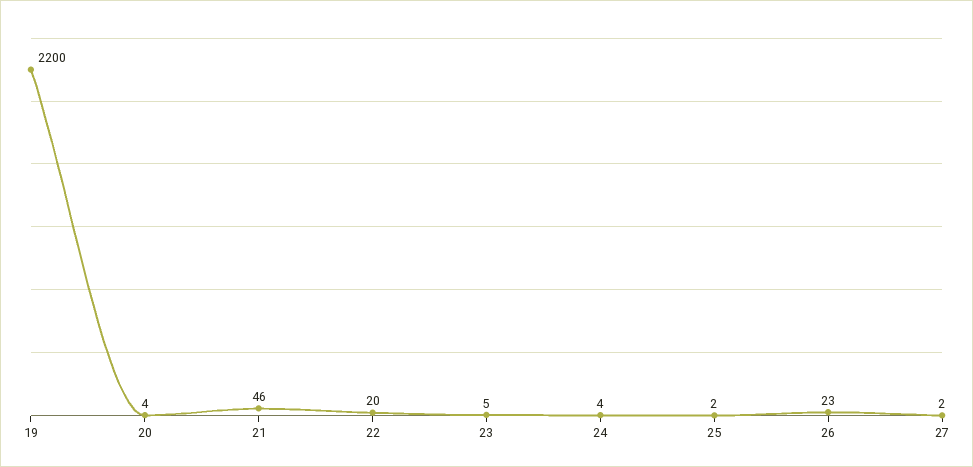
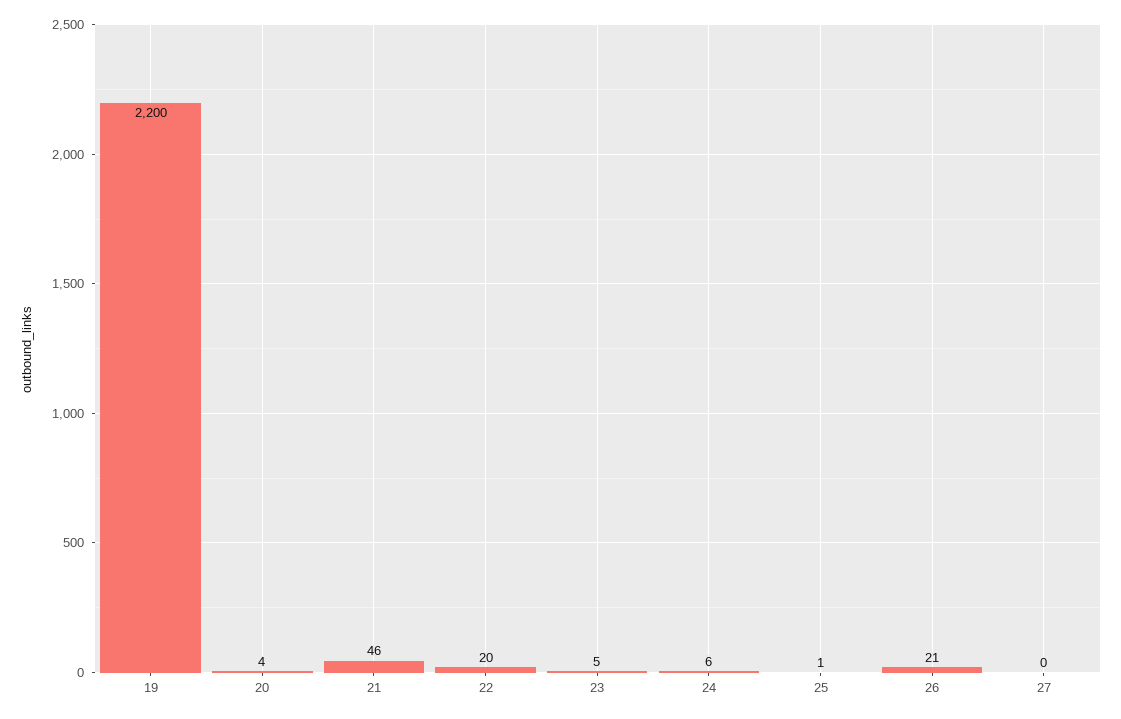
  {
    "19": 2200,
    "20": 4,
    "21": 46,
    "22": 20,
    "23": 5,
-   "24": 4,
+   "24": 6,
-   "25": 2,
+   "25": 1,
-   "26": 23,
+   "26": 21,
-   "27": 2
+   "27": 0
  }

